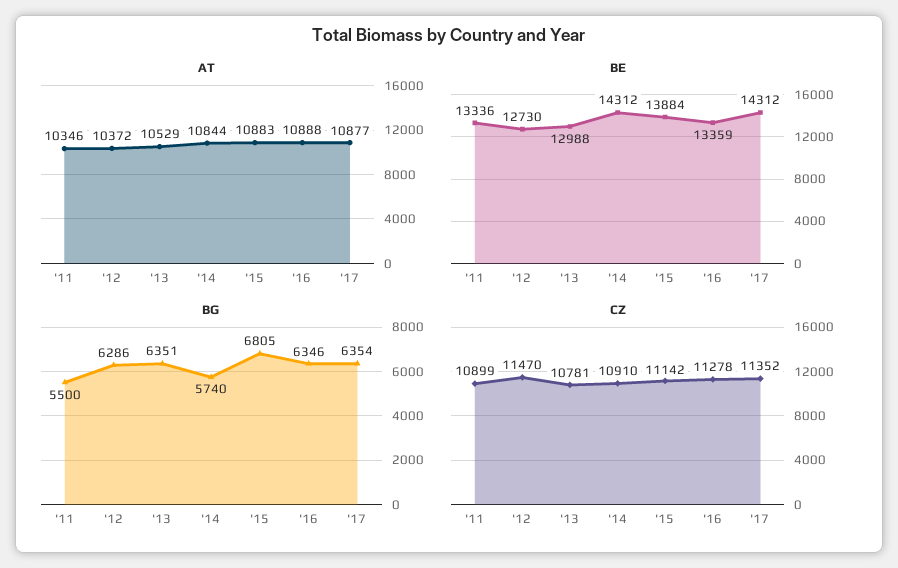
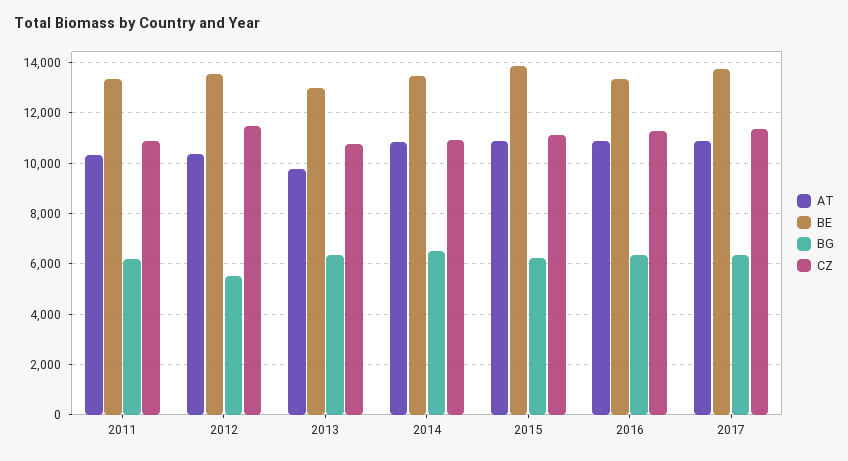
  {
    "AT": {
      "'11": 10346,
      "'12": 10372,
-     "'13": 10529,
+     "'13": 9750,
      "'14": 10844,
      "'15": 10883,
      "'16": 10888,
      "'17": 10877
    },
    "BE": {
      "'11": 13336,
-     "'12": 12730,
+     "'12": 13500,
      "'13": 12988,
-     "'14": 14312,
+     "'14": 13500,
      "'15": 13884,
      "'16": 13359,
-     "'17": 14312
+     "'17": 13750
    },
    "BG": {
-     "'11": 5500,
+     "'11": 6250,
-     "'12": 6286,
+     "'12": 5500,
      "'13": 6351,
-     "'14": 5740,
+     "'14": 6500,
-     "'15": 6805,
+     "'15": 6250,
      "'16": 6346,
      "'17": 6354
    },
    "CZ": {
      "'11": 10899,
      "'12": 11470,
      "'13": 10781,
      "'14": 10910,
      "'15": 11142,
      "'16": 11278,
      "'17": 11352
    }
  }

